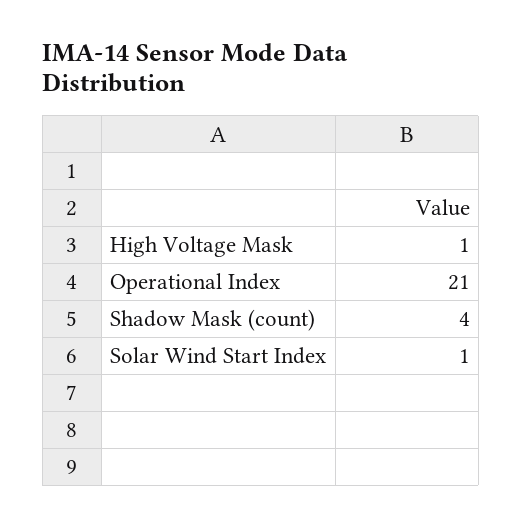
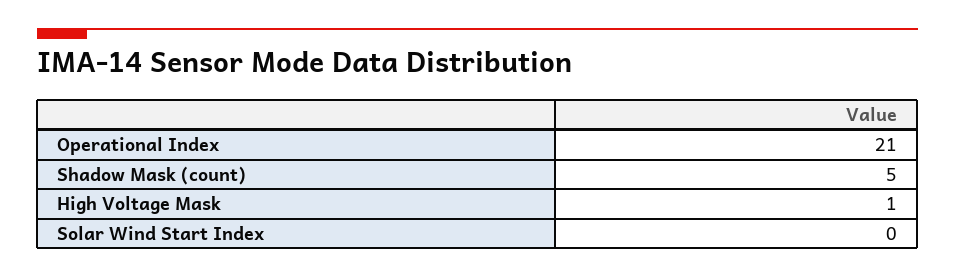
  {
    "High Voltage Mask": 1,
    "Operational Index": 21,
-   "Shadow Mask (count)": 4,
+   "Shadow Mask (count)": 5,
-   "Solar Wind Start Index": 1
+   "Solar Wind Start Index": 0
  }

